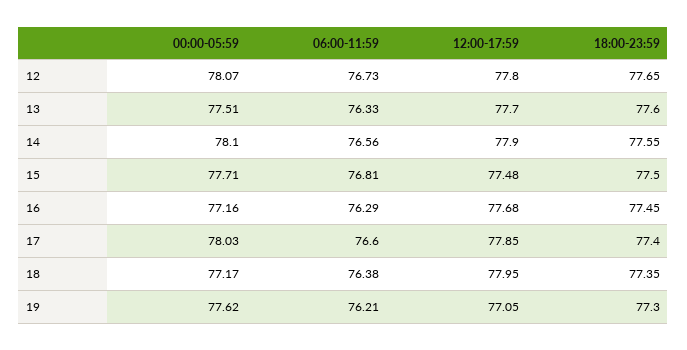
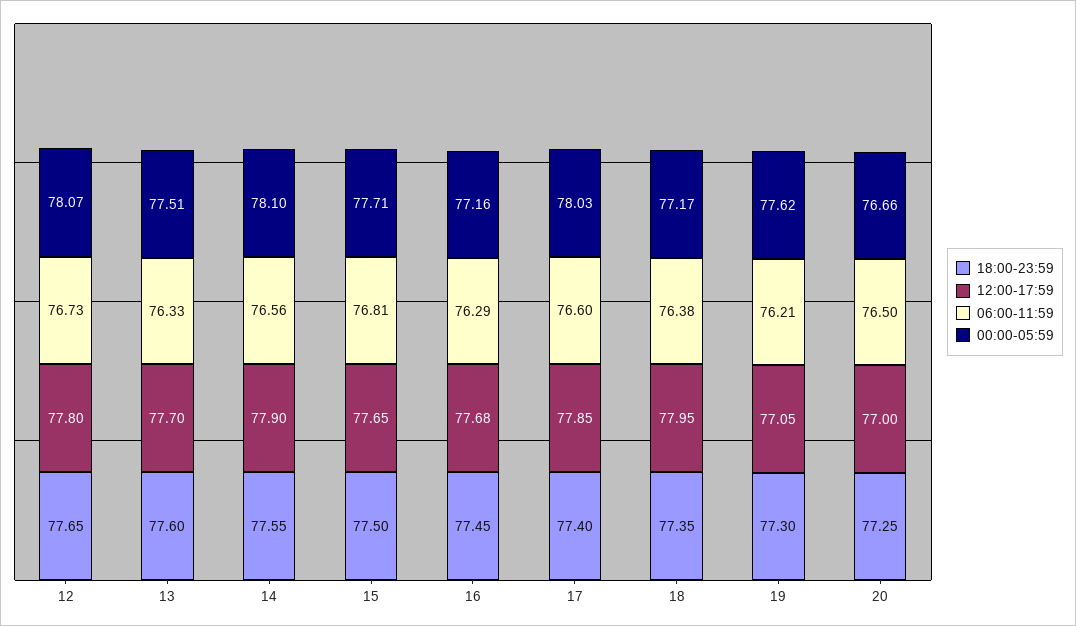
  {
    "00:00-05:59": {
      "12": 78.07,
      "13": 77.51,
      "14": 78.1,
      "15": 77.71,
      "16": 77.16,
      "17": 78.03,
      "18": 77.17,
-     "19": 77.62
+     "19": 77.62,
+     "20": 76.66
    },
    "06:00-11:59": {
      "12": 76.73,
      "13": 76.33,
      "14": 76.56,
      "15": 76.81,
      "16": 76.29,
      "17": 76.6,
      "18": 76.38,
-     "19": 76.21
+     "19": 76.21,
+     "20": 76.5
    },
    "12:00-17:59": {
      "12": 77.8,
      "13": 77.7,
      "14": 77.9,
-     "15": 77.48,
+     "15": 77.65,
      "16": 77.68,
      "17": 77.85,
      "18": 77.95,
-     "19": 77.05
+     "19": 77.05,
+     "20": 77
    },
    "18:00-23:59": {
      "12": 77.65,
      "13": 77.6,
      "14": 77.55,
      "15": 77.5,
      "16": 77.45,
      "17": 77.4,
      "18": 77.35,
-     "19": 77.3
+     "19": 77.3,
+     "20": 77.25
    }
  }

